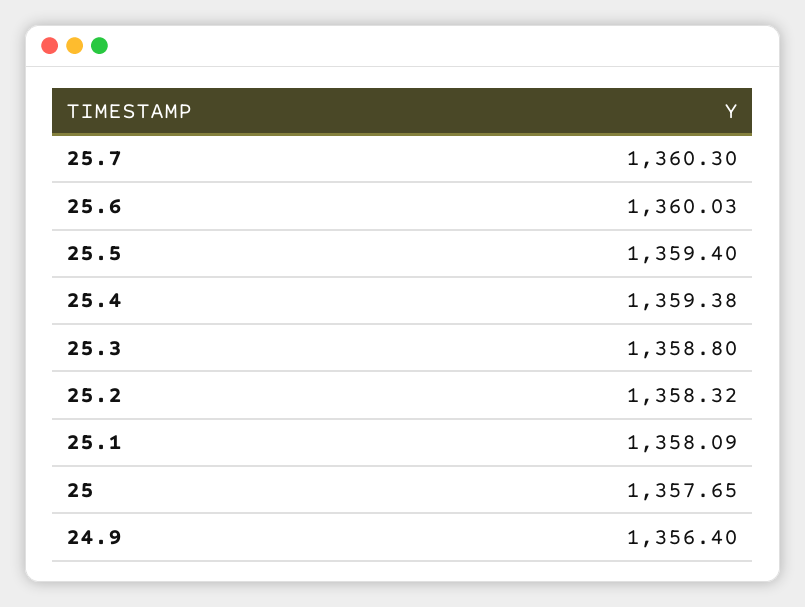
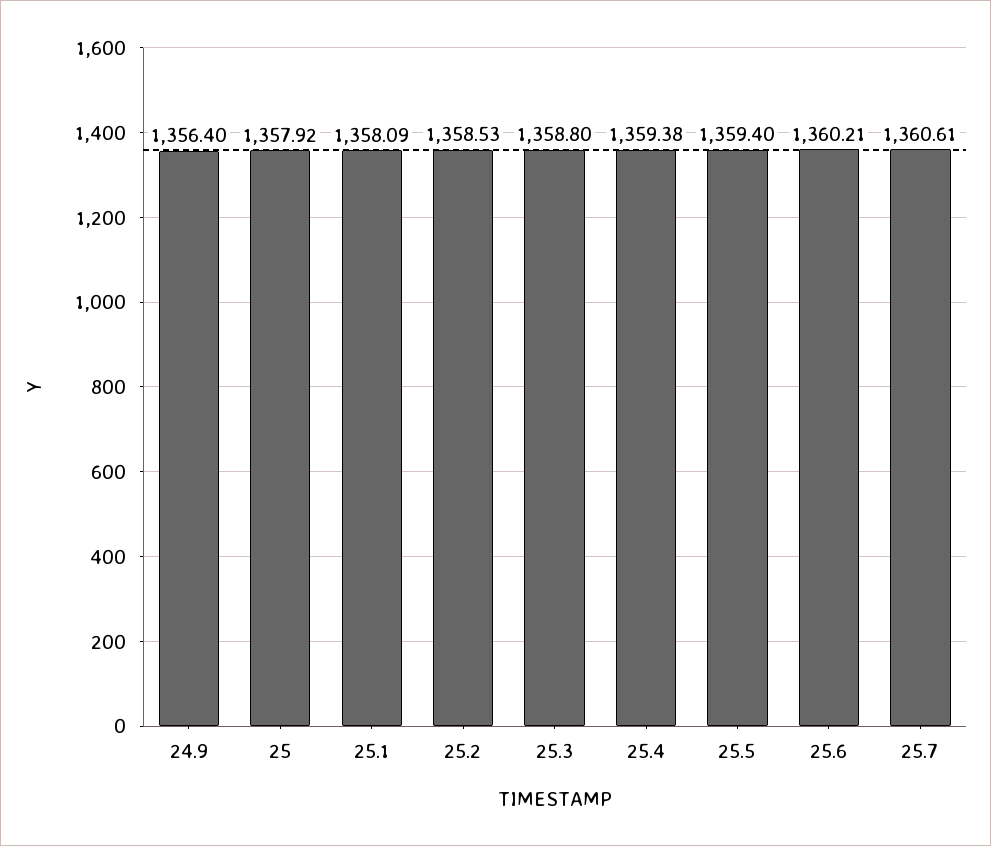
  {
-   "25.7": 1360.3,
+   "25.7": 1360.61,
-   "25.6": 1360.03,
+   "25.6": 1360.21,
    "25.5": 1359.4,
    "25.4": 1359.38,
    "25.3": 1358.8,
-   "25.2": 1358.32,
+   "25.2": 1358.53,
    "25.1": 1358.09,
-   "25": 1357.65,
+   "25": 1357.92,
    "24.9": 1356.4
  }

